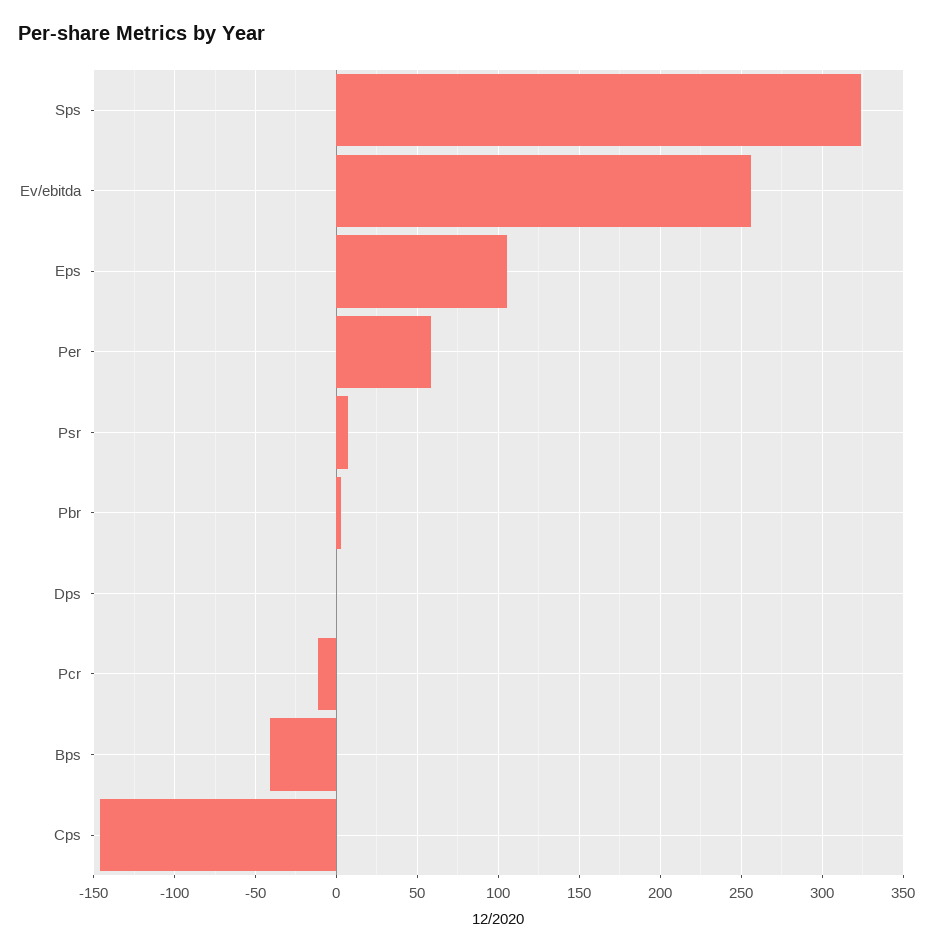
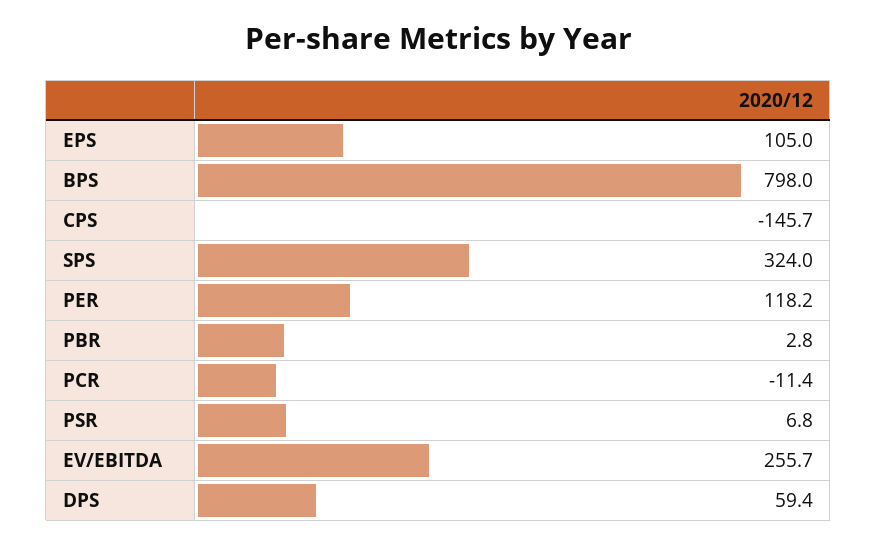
  {
    "Sps": 324,
    "Ev/ebitda": 255.7,
    "Eps": 105,
-   "Per": 60,
+   "Per": 118.2,
    "Psr": 6.8,
    "Pbr": 2.8,
-   "Dps": 0,
+   "Dps": 59.4,
    "Pcr": -11.4,
-   "Bps": -40,
+   "Bps": 798,
    "Cps": -145.7
  }

